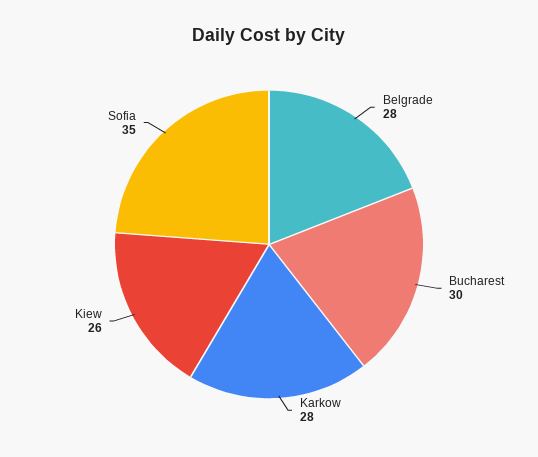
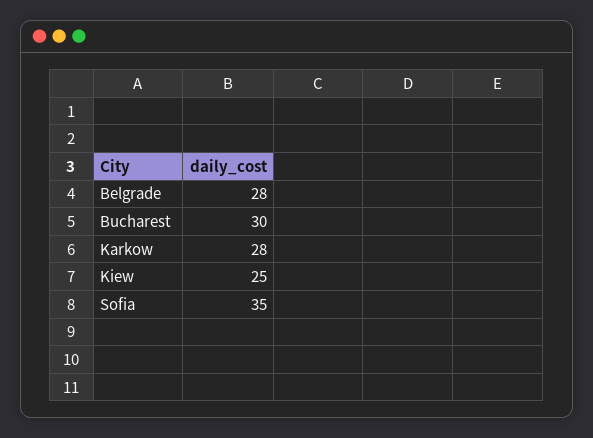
  {
    "Belgrade": 28,
    "Bucharest": 30,
    "Karkow": 28,
-   "Kiew": 26,
+   "Kiew": 25,
    "Sofia": 35
  }

